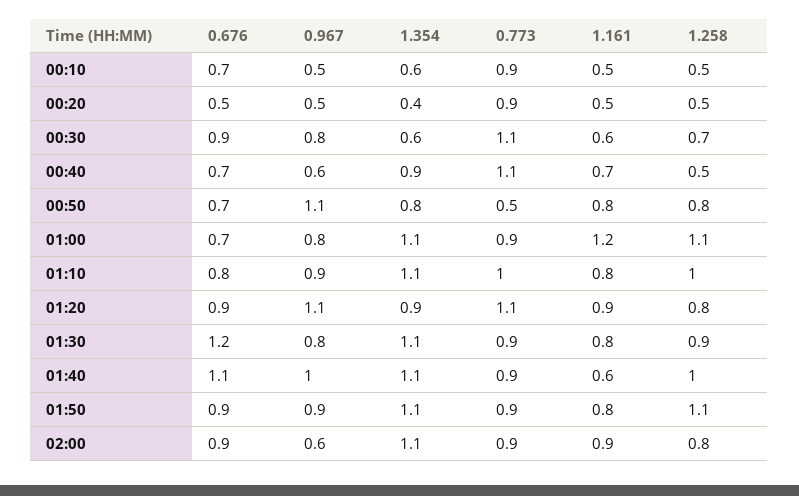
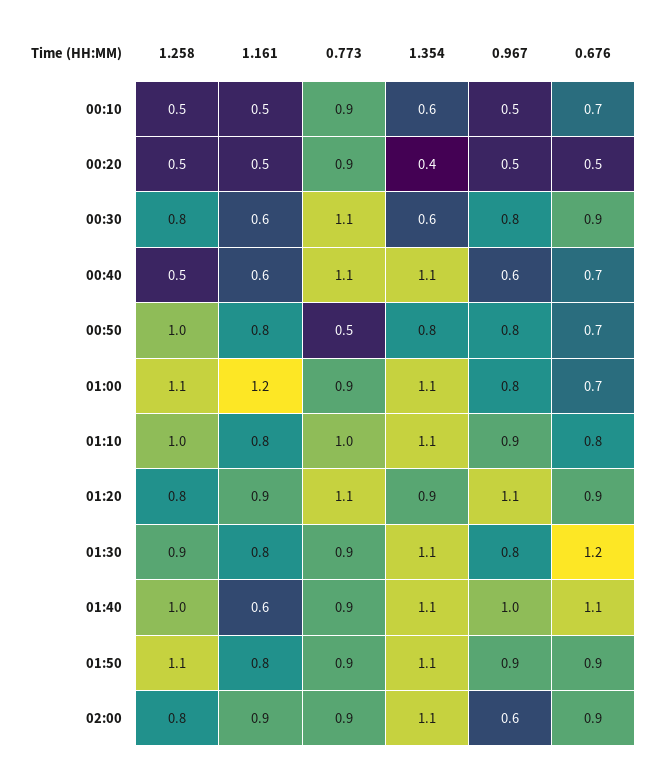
  {
    "0.676": {
      "00:10": 0.7,
      "00:20": 0.5,
      "00:30": 0.9,
      "00:40": 0.7,
      "00:50": 0.7,
      "01:00": 0.7,
      "01:10": 0.8,
      "01:20": 0.9,
      "01:30": 1.2,
      "01:40": 1.1,
      "01:50": 0.9,
      "02:00": 0.9
    },
    "0.967": {
      "00:10": 0.5,
      "00:20": 0.5,
      "00:30": 0.8,
      "00:40": 0.6,
-     "00:50": 1.1,
+     "00:50": 0.8,
      "01:00": 0.8,
      "01:10": 0.9,
      "01:20": 1.1,
      "01:30": 0.8,
      "01:40": 1,
      "01:50": 0.9,
      "02:00": 0.6
    },
    "1.354": {
      "00:10": 0.6,
      "00:20": 0.4,
      "00:30": 0.6,
-     "00:40": 0.9,
+     "00:40": 1.1,
      "00:50": 0.8,
      "01:00": 1.1,
      "01:10": 1.1,
      "01:20": 0.9,
      "01:30": 1.1,
      "01:40": 1.1,
      "01:50": 1.1,
      "02:00": 1.1
    },
    "0.773": {
      "00:10": 0.9,
      "00:20": 0.9,
      "00:30": 1.1,
      "00:40": 1.1,
      "00:50": 0.5,
      "01:00": 0.9,
      "01:10": 1,
      "01:20": 1.1,
      "01:30": 0.9,
      "01:40": 0.9,
      "01:50": 0.9,
      "02:00": 0.9
    },
    "1.161": {
      "00:10": 0.5,
      "00:20": 0.5,
      "00:30": 0.6,
-     "00:40": 0.7,
+     "00:40": 0.6,
      "00:50": 0.8,
      "01:00": 1.2,
      "01:10": 0.8,
      "01:20": 0.9,
      "01:30": 0.8,
      "01:40": 0.6,
      "01:50": 0.8,
      "02:00": 0.9
    },
    "1.258": {
      "00:10": 0.5,
      "00:20": 0.5,
-     "00:30": 0.7,
+     "00:30": 0.8,
      "00:40": 0.5,
-     "00:50": 0.8,
+     "00:50": 1,
      "01:00": 1.1,
      "01:10": 1,
      "01:20": 0.8,
      "01:30": 0.9,
      "01:40": 1,
      "01:50": 1.1,
      "02:00": 0.8
    }
  }

